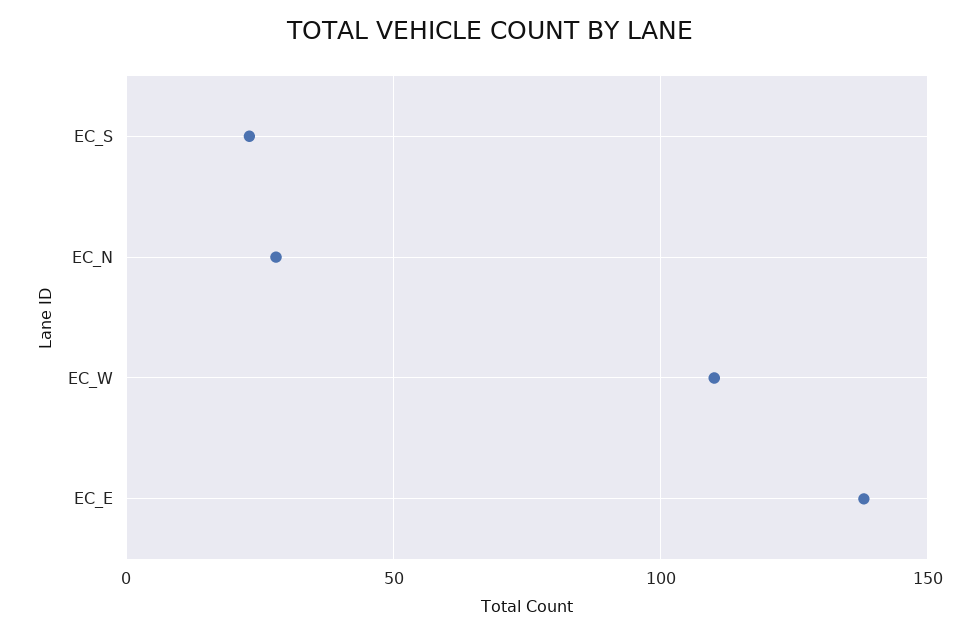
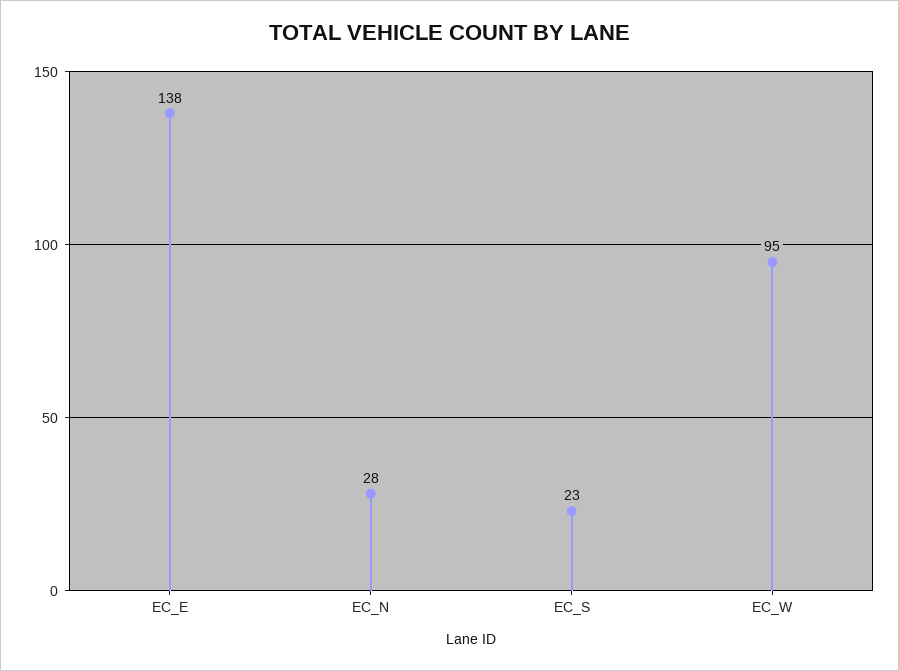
  {
    "EC_S": 23,
    "EC_N": 28,
-   "EC_W": 110,
+   "EC_W": 95,
    "EC_E": 138
  }

